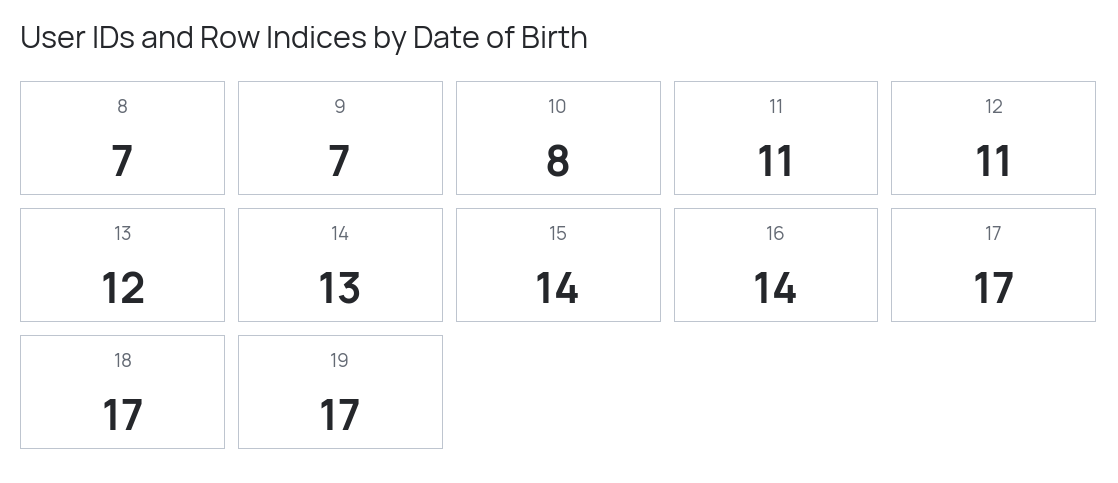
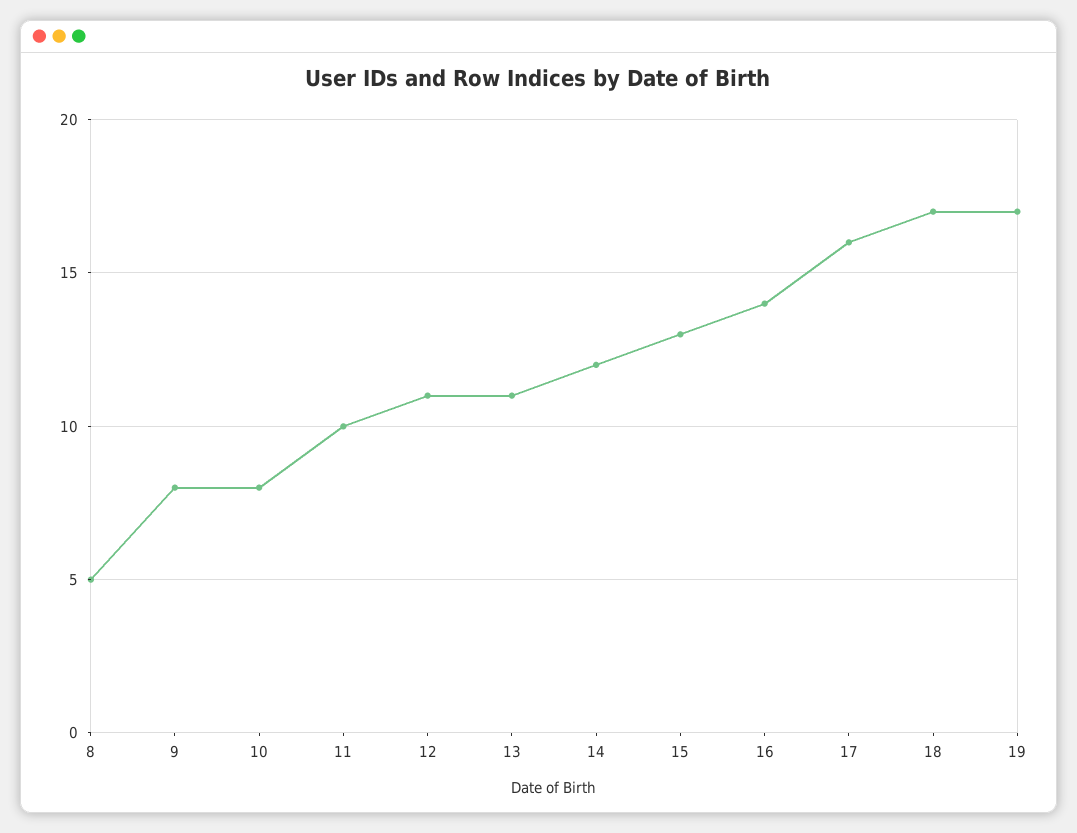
  {
-   "8": 7,
+   "8": 5,
-   "9": 7,
+   "9": 8,
    "10": 8,
-   "11": 11,
+   "11": 10,
    "12": 11,
-   "13": 12,
+   "13": 11,
-   "14": 13,
+   "14": 12,
-   "15": 14,
+   "15": 13,
    "16": 14,
-   "17": 17,
+   "17": 16,
    "18": 17,
    "19": 17
  }

